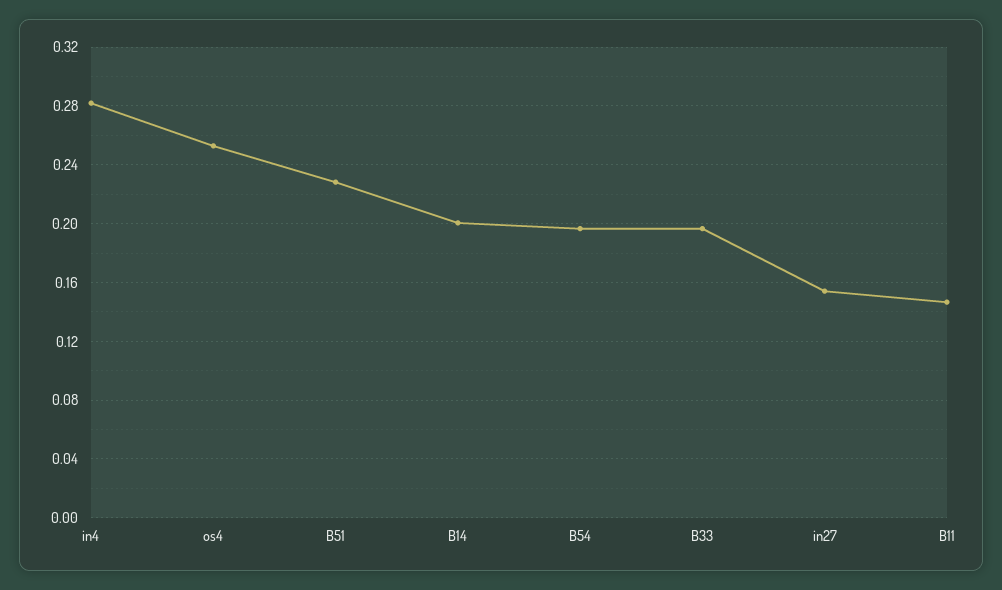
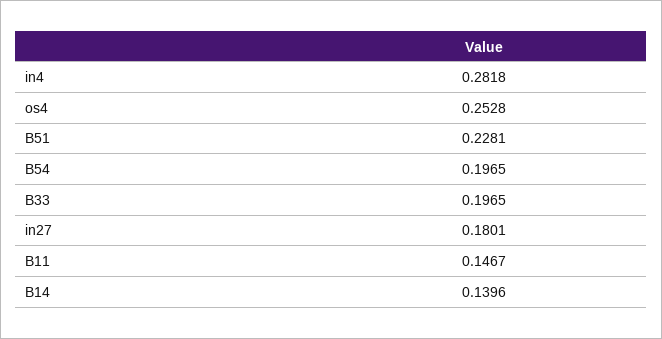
  {
    "in4": 0.2818,
    "os4": 0.2528,
    "B51": 0.2281,
-   "B14": 0.2,
+   "B14": 0.1396,
    "B54": 0.1965,
    "B33": 0.1965,
-   "in27": 0.155,
+   "in27": 0.1801,
    "B11": 0.1467
  }

